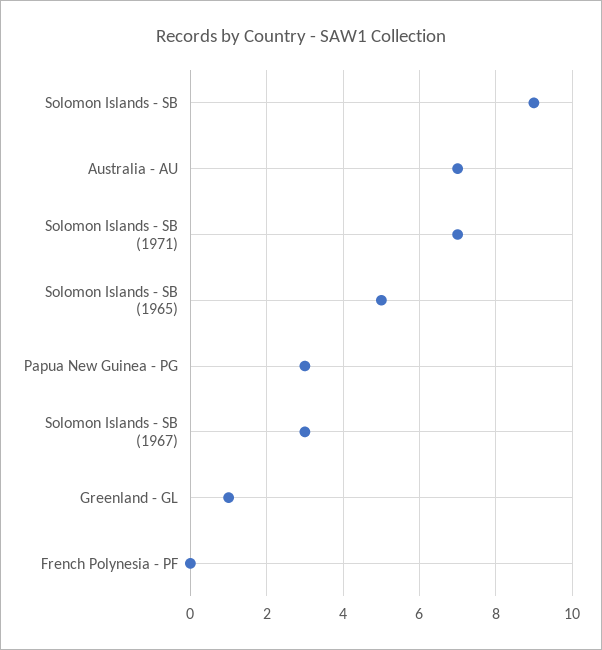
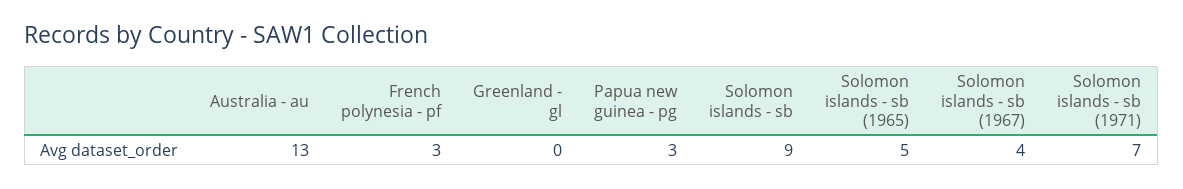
  {
    "Solomon Islands - SB": 9,
-   "Australia - AU": 7,
+   "Australia - AU": 13,
    "Solomon Islands - SB (1971)": 7,
    "Solomon Islands - SB (1965)": 5,
    "Papua New Guinea - PG": 3,
-   "Solomon Islands - SB (1967)": 3,
+   "Solomon Islands - SB (1967)": 4,
-   "Greenland - GL": 1,
+   "Greenland - GL": 0,
-   "French Polynesia - PF": 0
+   "French Polynesia - PF": 3
  }

